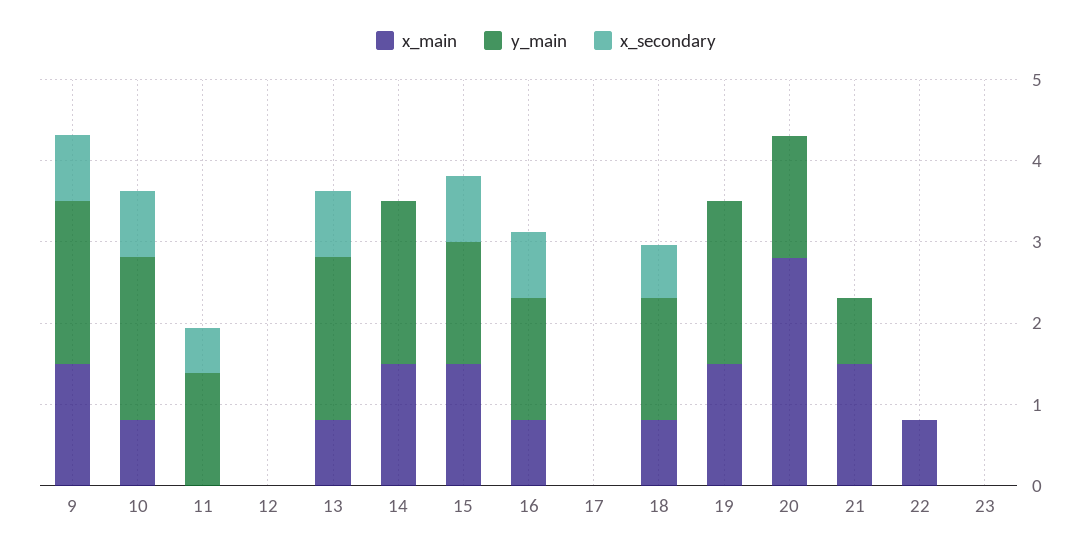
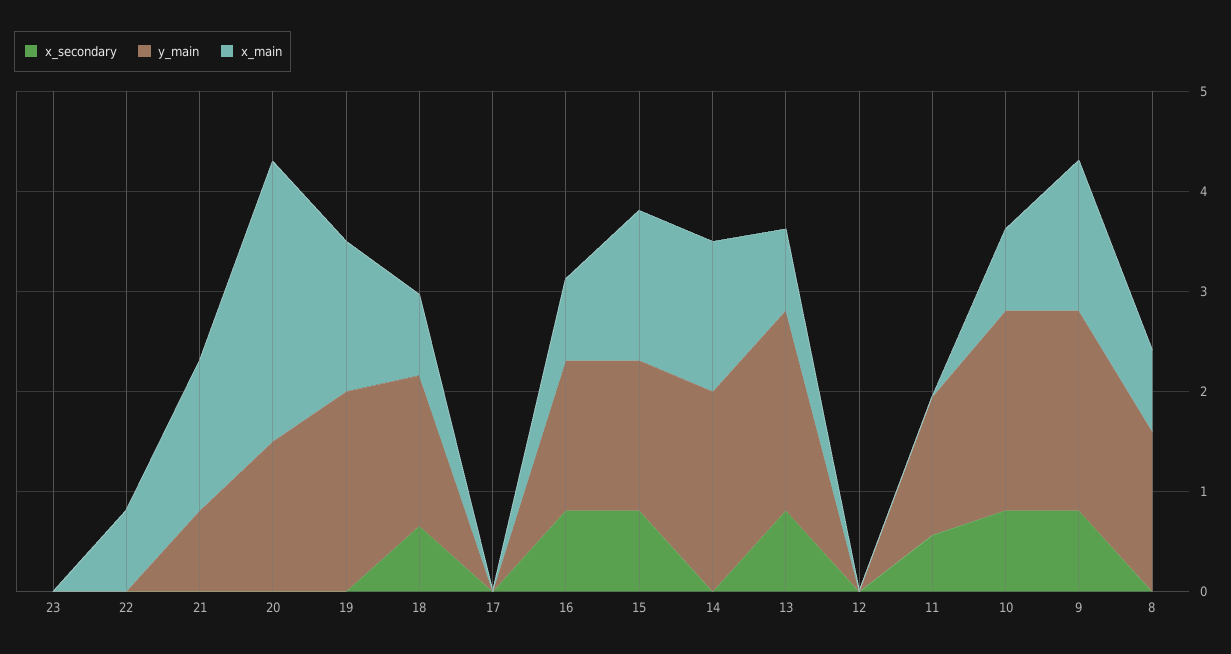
  {
    "x_main": {
      "9": 1.6,
      "10": 0.8,
      "11": 0,
      "12": 0,
      "13": 0.8,
      "14": 1.6,
      "15": 1.6,
      "16": 0.8,
      "17": 0,
      "18": 0.8,
      "19": 1.6,
      "20": 2.8,
      "21": 1.6,
      "22": 0.8,
-     "23": 0
+     "23": 0,
+     "8": 0.8
    },
    "y_main": {
      "9": 2,
      "10": 2,
      "11": 1.4,
      "12": 0,
      "13": 2,
      "14": 2,
      "15": 1.6,
      "16": 1.6,
      "17": 0,
      "18": 1.6,
      "19": 2,
      "20": 1.6,
      "21": 0.8,
      "22": 0,
-     "23": 0
+     "23": 0,
+     "8": 1.6
    },
    "x_secondary": {
      "9": 0.8,
      "10": 0.8,
      "11": 0.6,
      "12": 0,
      "13": 0.8,
      "14": 0,
      "15": 0.8,
      "16": 0.8,
      "17": 0,
      "18": 0.6,
      "19": 0,
      "20": 0,
      "21": 0,
      "22": 0,
-     "23": 0
+     "23": 0,
+     "8": 0
    }
  }

